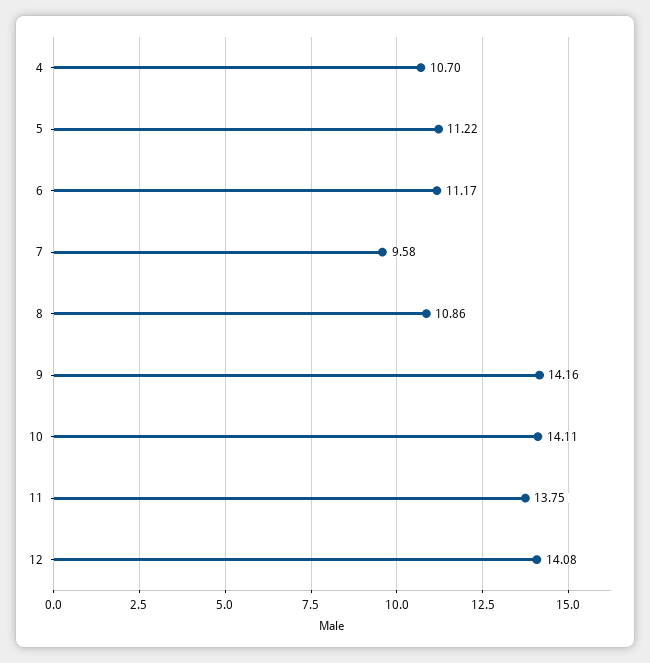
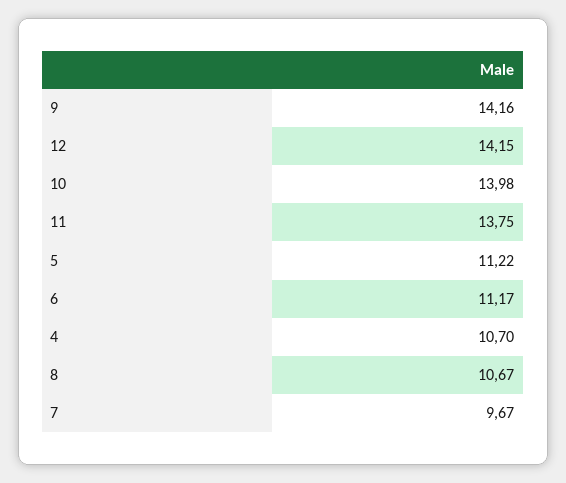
  {
    "4": 10.7,
    "5": 11.22,
    "6": 11.17,
-   "7": 9.58,
+   "7": 9.67,
-   "8": 10.86,
+   "8": 10.67,
    "9": 14.16,
-   "10": 14.11,
+   "10": 13.98,
    "11": 13.75,
-   "12": 14.08
+   "12": 14.15
  }

